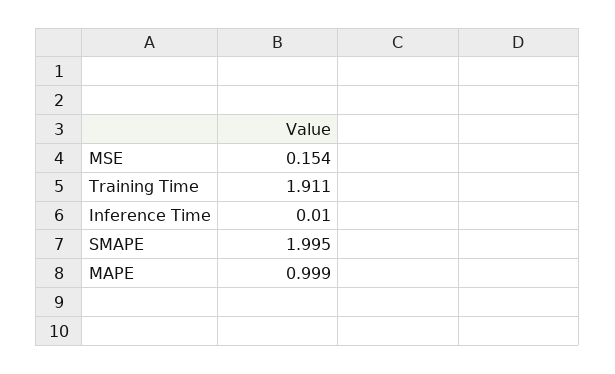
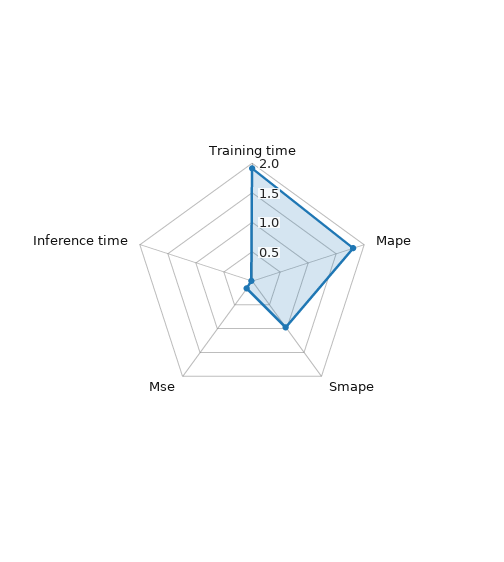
  {
    "MSE": 0.154,
    "Training Time": 1.911,
    "Inference Time": 0.01,
-   "SMAPE": 1.995,
+   "SMAPE": 1,
-   "MAPE": 0.999
+   "MAPE": 1.75
  }

